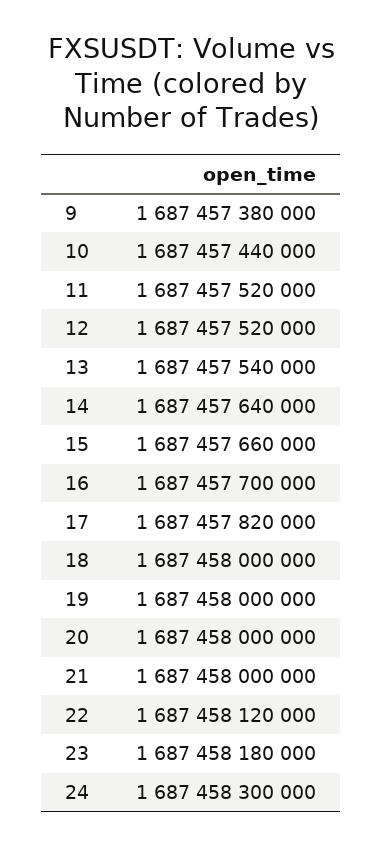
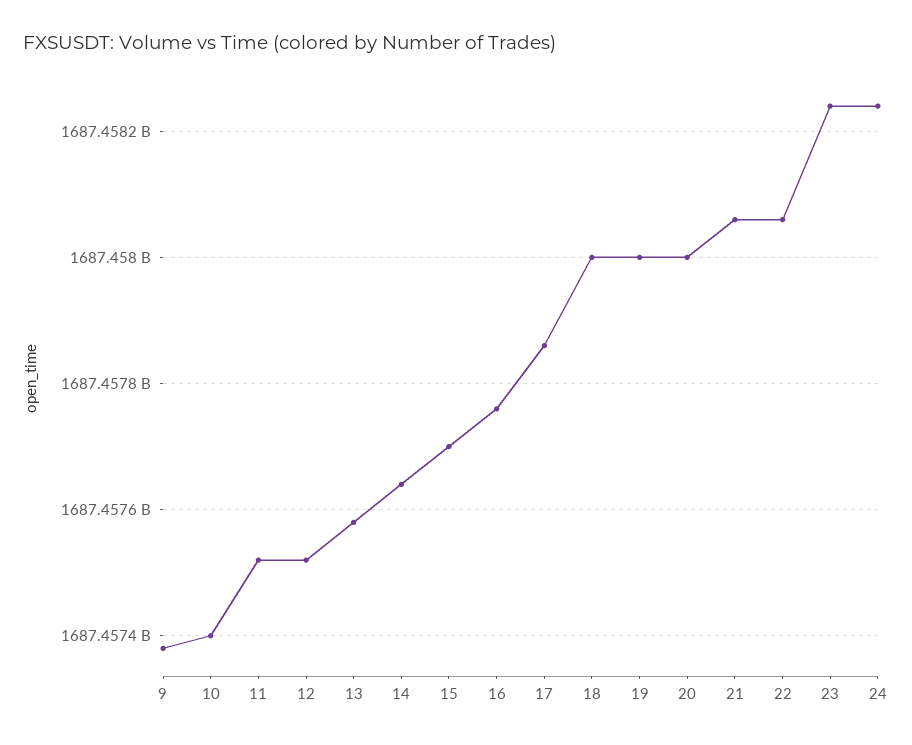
  {
    "9": 1687457380000,
-   "10": 1687457440000,
+   "10": 1687457400000,
    "11": 1687457520000,
    "12": 1687457520000,
-   "13": 1687457540000,
+   "13": 1687457580000,
    "14": 1687457640000,
-   "15": 1687457660000,
+   "15": 1687457700000,
-   "16": 1687457700000,
+   "16": 1687457760000,
-   "17": 1687457820000,
+   "17": 1687457860000,
    "18": 1687458000000,
    "19": 1687458000000,
    "20": 1687458000000,
-   "21": 1687458000000,
+   "21": 1687458060000,
-   "22": 1687458120000,
+   "22": 1687458060000,
-   "23": 1687458180000,
+   "23": 1687458240000,
-   "24": 1687458300000
+   "24": 1687458240000
  }

